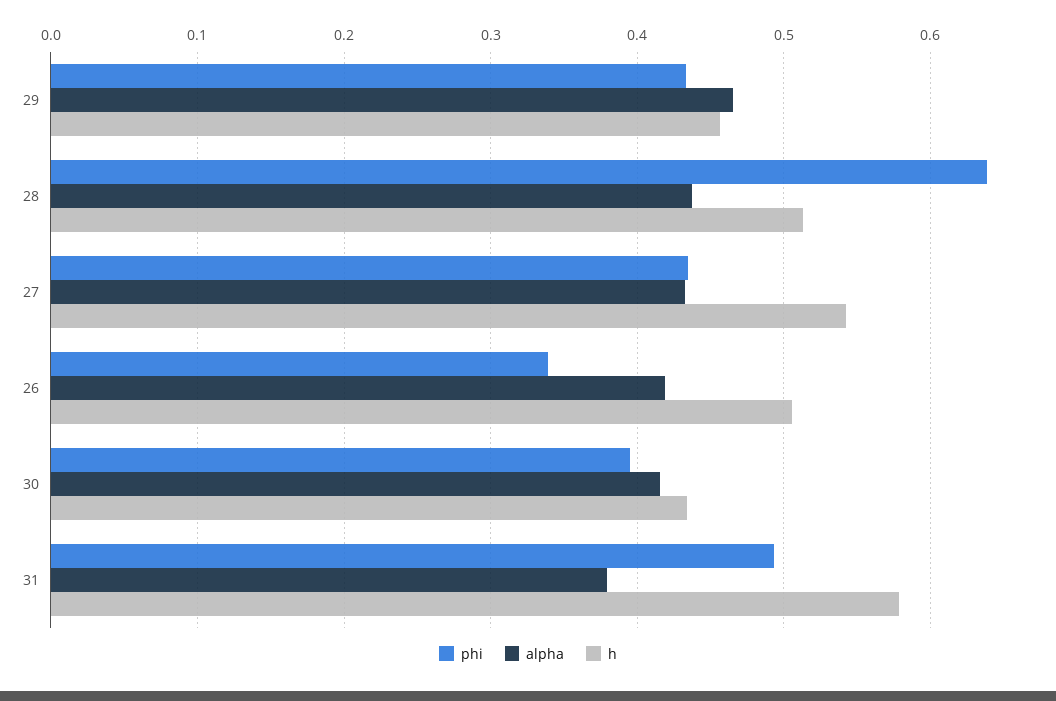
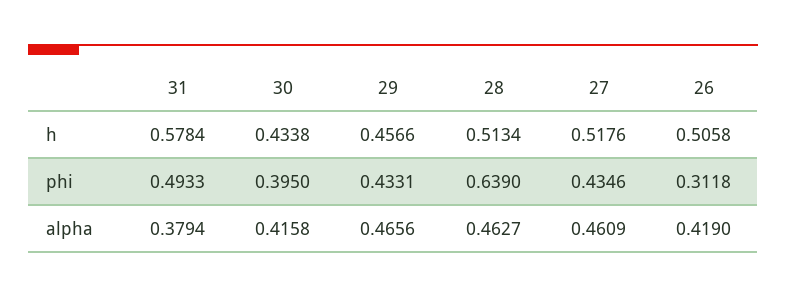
  {
    "phi": {
      "29": 0.4331,
      "28": 0.639,
      "27": 0.4346,
-     "26": 0.34,
+     "26": 0.3118,
      "30": 0.395,
      "31": 0.4933
    },
    "alpha": {
      "29": 0.4656,
-     "28": 0.44,
+     "28": 0.4627,
-     "27": 0.43,
+     "27": 0.4609,
      "26": 0.419,
      "30": 0.4158,
      "31": 0.3794
    },
    "h": {
      "29": 0.4566,
      "28": 0.5134,
-     "27": 0.54,
+     "27": 0.5176,
      "26": 0.5058,
      "30": 0.4338,
      "31": 0.5784
    }
  }

